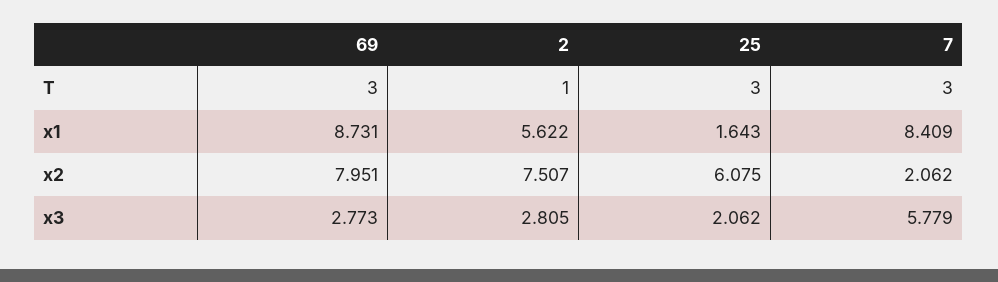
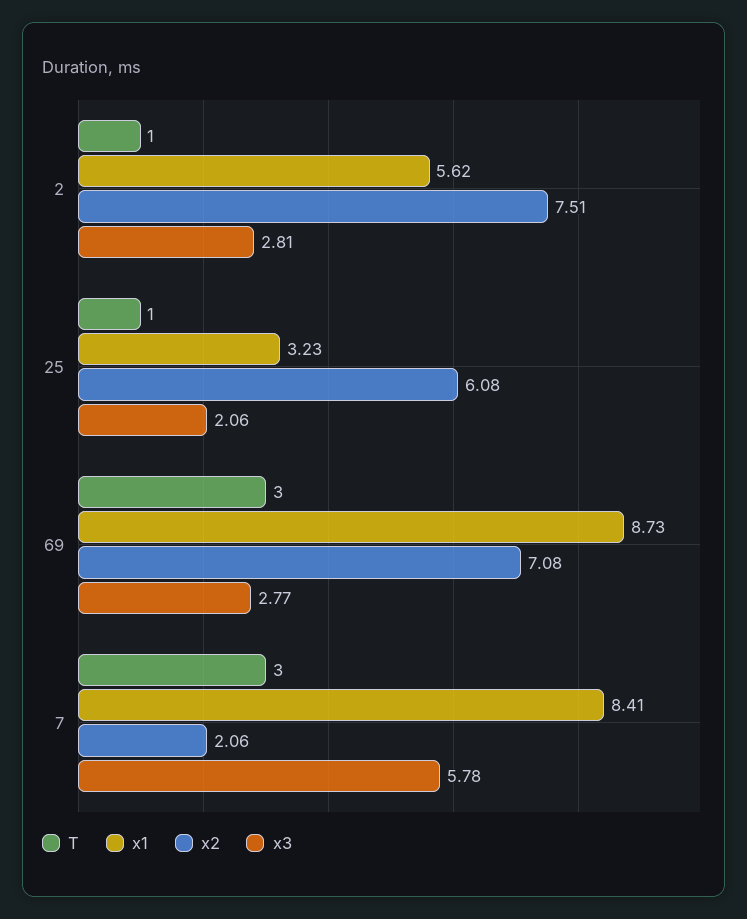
  {
    "T": {
      "69": 3,
      "2": 1,
-     "25": 3,
+     "25": 1,
      "7": 3
    },
    "x1": {
      "69": 8.731,
      "2": 5.622,
-     "25": 1.643,
+     "25": 3.23,
      "7": 8.409
    },
    "x2": {
-     "69": 7.951,
+     "69": 7.08,
      "2": 7.507,
      "25": 6.075,
      "7": 2.062
    },
    "x3": {
      "69": 2.773,
      "2": 2.805,
      "25": 2.062,
      "7": 5.779
    }
  }

